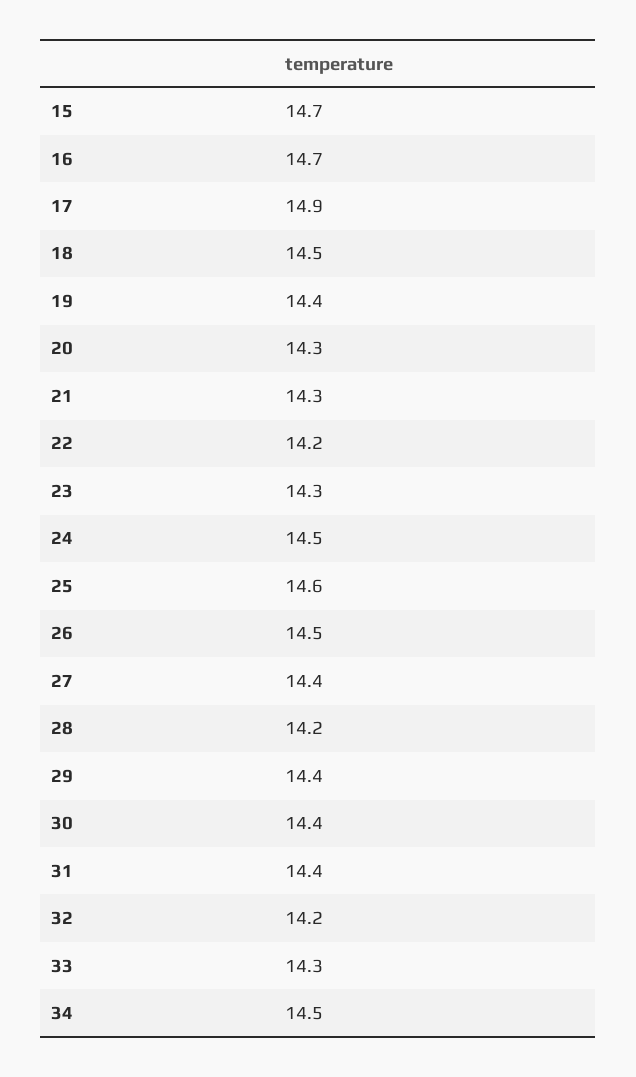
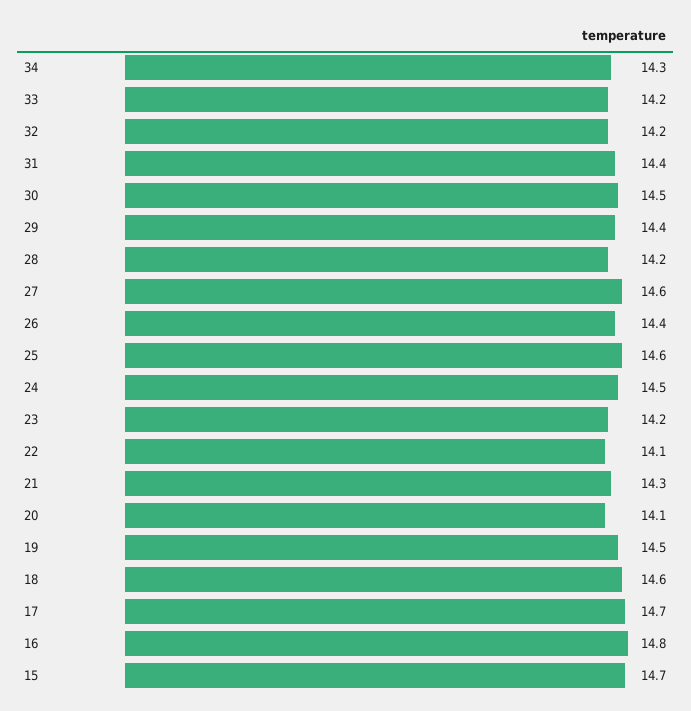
  {
    "15": 14.7,
-   "16": 14.7,
+   "16": 14.8,
-   "17": 14.9,
+   "17": 14.7,
-   "18": 14.5,
+   "18": 14.6,
-   "19": 14.4,
+   "19": 14.5,
-   "20": 14.3,
+   "20": 14.1,
    "21": 14.3,
-   "22": 14.2,
+   "22": 14.1,
-   "23": 14.3,
+   "23": 14.2,
    "24": 14.5,
    "25": 14.6,
-   "26": 14.5,
+   "26": 14.4,
-   "27": 14.4,
+   "27": 14.6,
    "28": 14.2,
    "29": 14.4,
-   "30": 14.4,
+   "30": 14.5,
    "31": 14.4,
    "32": 14.2,
-   "33": 14.3,
+   "33": 14.2,
-   "34": 14.5
+   "34": 14.3
  }

